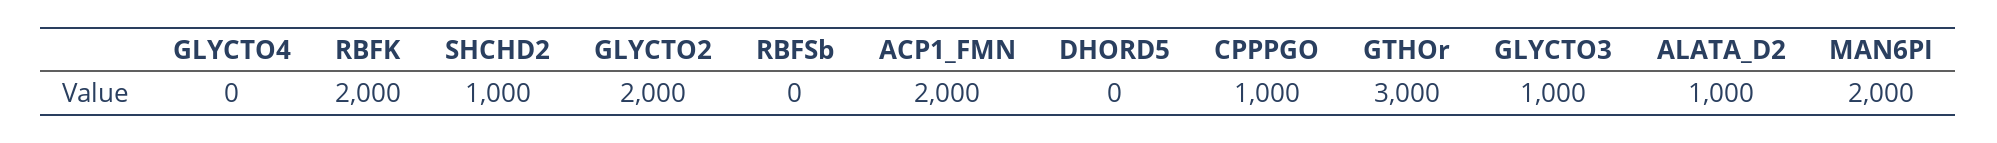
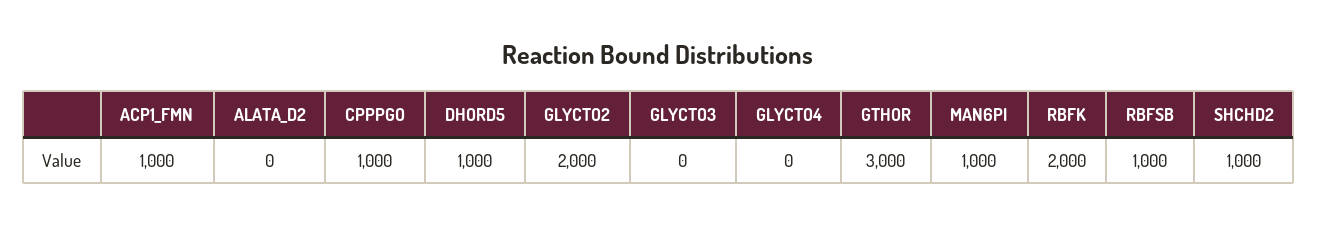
  {
    "GLYCTO4": 0,
    "RBFK": 2000,
    "SHCHD2": 1000,
    "GLYCTO2": 2000,
-   "RBFSb": 0,
+   "RBFSb": 1000,
-   "ACP1_FMN": 2000,
+   "ACP1_FMN": 1000,
-   "DHORD5": 0,
+   "DHORD5": 1000,
    "CPPPGO": 1000,
    "GTHOr": 3000,
-   "GLYCTO3": 1000,
+   "GLYCTO3": 0,
-   "ALATA_D2": 1000,
+   "ALATA_D2": 0,
-   "MAN6PI": 2000
+   "MAN6PI": 1000
  }

